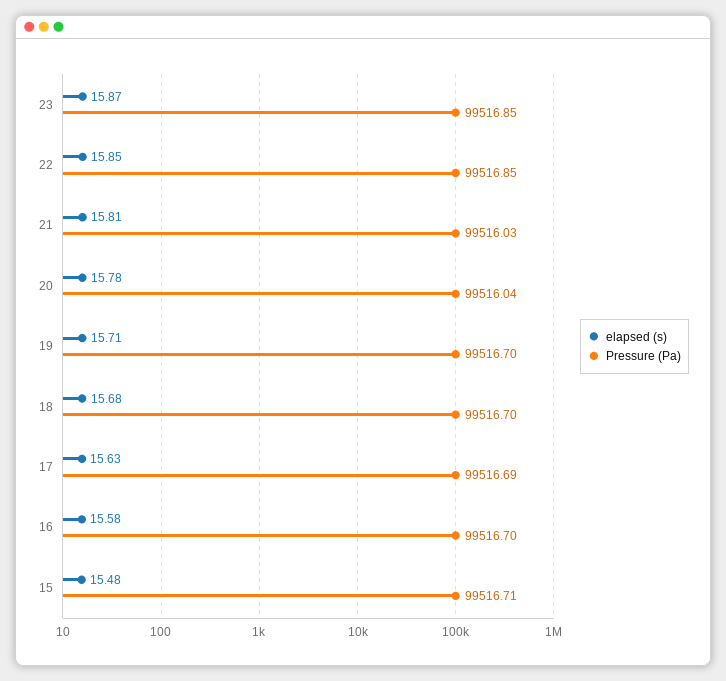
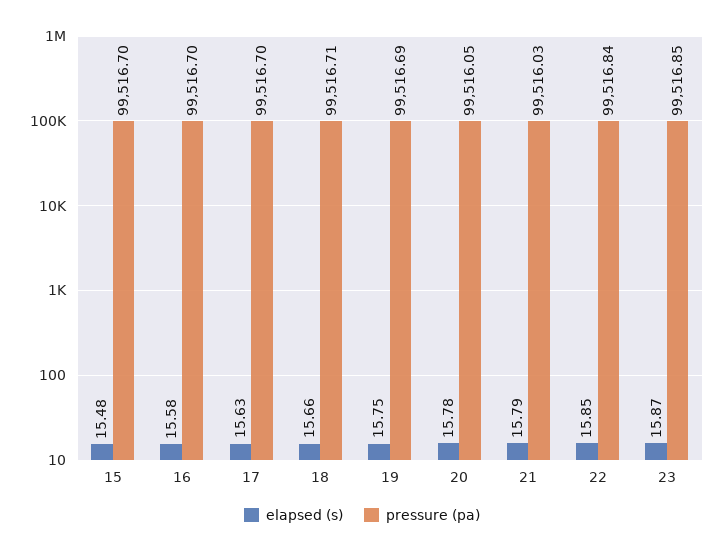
  {
    "elapsed (s)": {
      "23": 15.87,
      "22": 15.85,
-     "21": 15.81,
+     "21": 15.79,
      "20": 15.78,
-     "19": 15.71,
+     "19": 15.75,
-     "18": 15.68,
+     "18": 15.66,
      "17": 15.63,
      "16": 15.58,
      "15": 15.48
    },
    "Pressure (Pa)": {
      "23": 99516.85,
-     "22": 99516.85,
+     "22": 99516.84,
      "21": 99516.03,
-     "20": 99516.04,
+     "20": 99516.05,
-     "19": 99516.7,
+     "19": 99516.69,
-     "18": 99516.7,
+     "18": 99516.71,
-     "17": 99516.69,
+     "17": 99516.7,
      "16": 99516.7,
-     "15": 99516.71
+     "15": 99516.7
    }
  }

